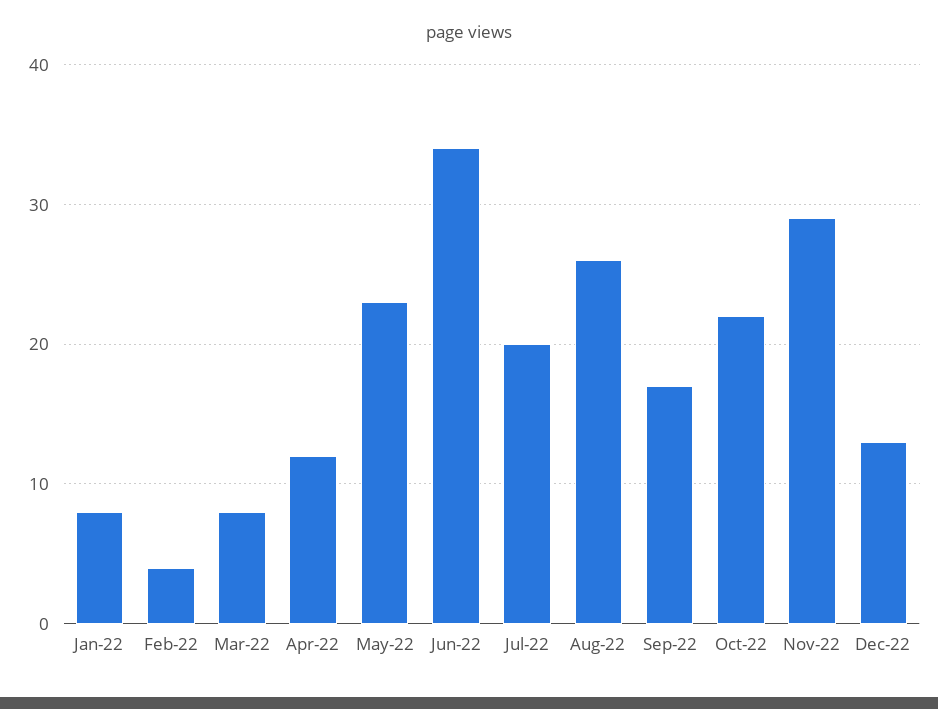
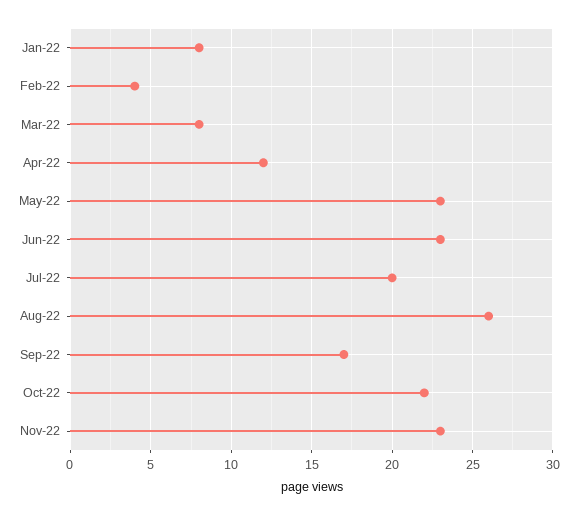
  {
    "Jan-22": 8,
    "Feb-22": 4,
    "Mar-22": 8,
    "Apr-22": 12,
    "May-22": 23,
-   "Jun-22": 34,
+   "Jun-22": 23,
    "Jul-22": 20,
    "Aug-22": 26,
    "Sep-22": 17,
    "Oct-22": 22,
-   "Nov-22": 29,
+   "Nov-22": 23
-   "Dec-22": 13
  }

